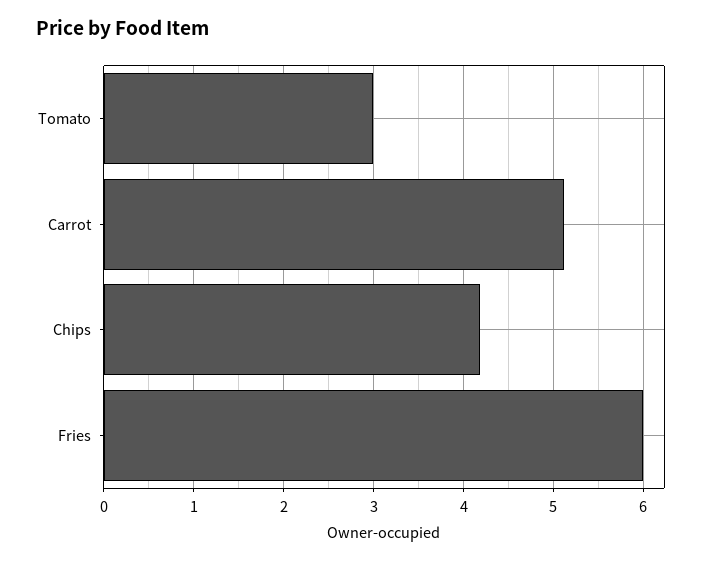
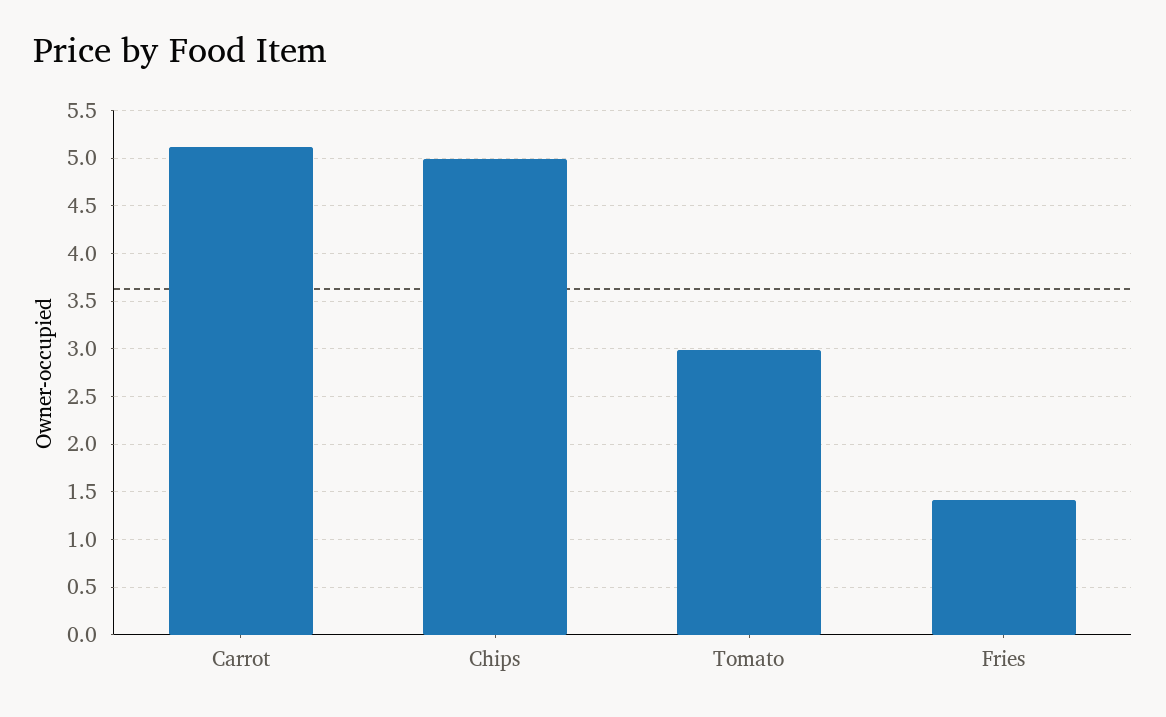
  {
    "Tomato": 3,
    "Carrot": 5.1,
-   "Chips": 4.2,
+   "Chips": 5,
-   "Fries": 6
+   "Fries": 1.4
  }

